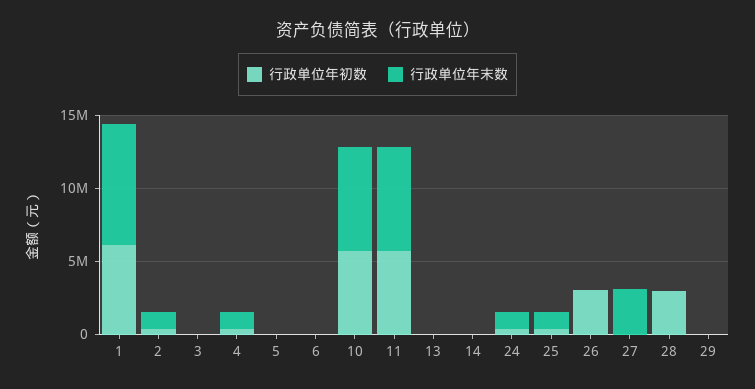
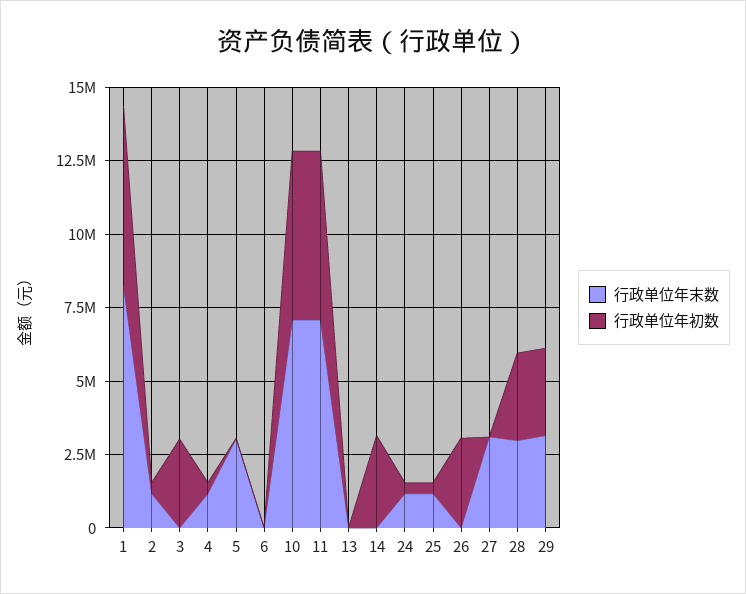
  {
    "行政单位年初数": {
      "1": 6000000,
      "2": 500000,
-     "3": 0,
+     "3": 3000000,
      "4": 500000,
      "5": 0,
      "6": 0,
      "10": 5500000,
      "11": 5500000,
      "13": 0,
-     "14": 0,
+     "14": 3000000,
      "24": 500000,
      "25": 500000,
      "26": 3000000,
      "27": 0,
      "28": 3000000,
-     "29": 0
+     "29": 3000000
    },
    "行政单位年末数": {
      "1": 8500000,
      "2": 1000000,
      "3": 0,
      "4": 1000000,
-     "5": 0,
+     "5": 3000000,
      "6": 0,
      "10": 7000000,
      "11": 7000000,
      "13": 0,
      "14": 0,
      "24": 1000000,
      "25": 1000000,
      "26": 0,
      "27": 3000000,
-     "28": 0,
+     "28": 3000000,
-     "29": 0
+     "29": 3000000
    }
  }

